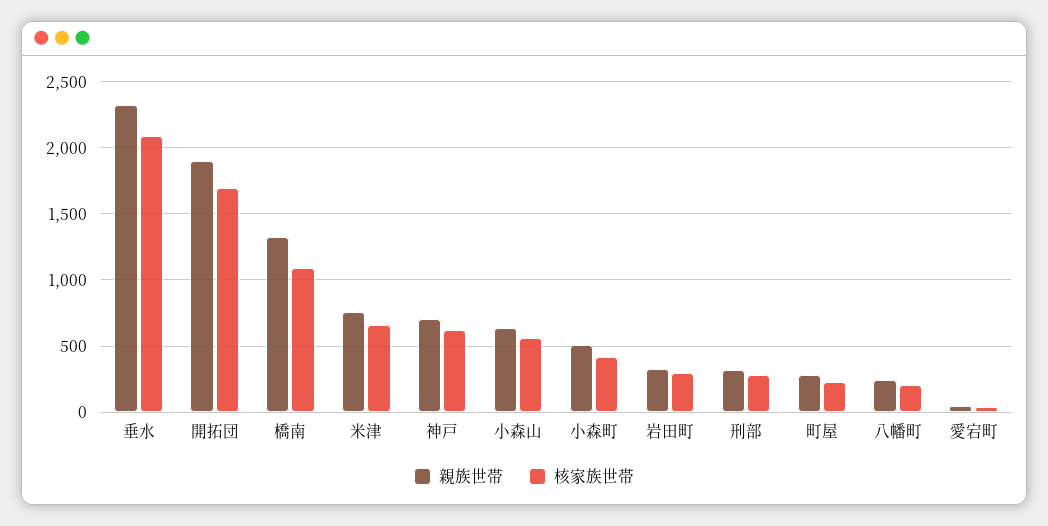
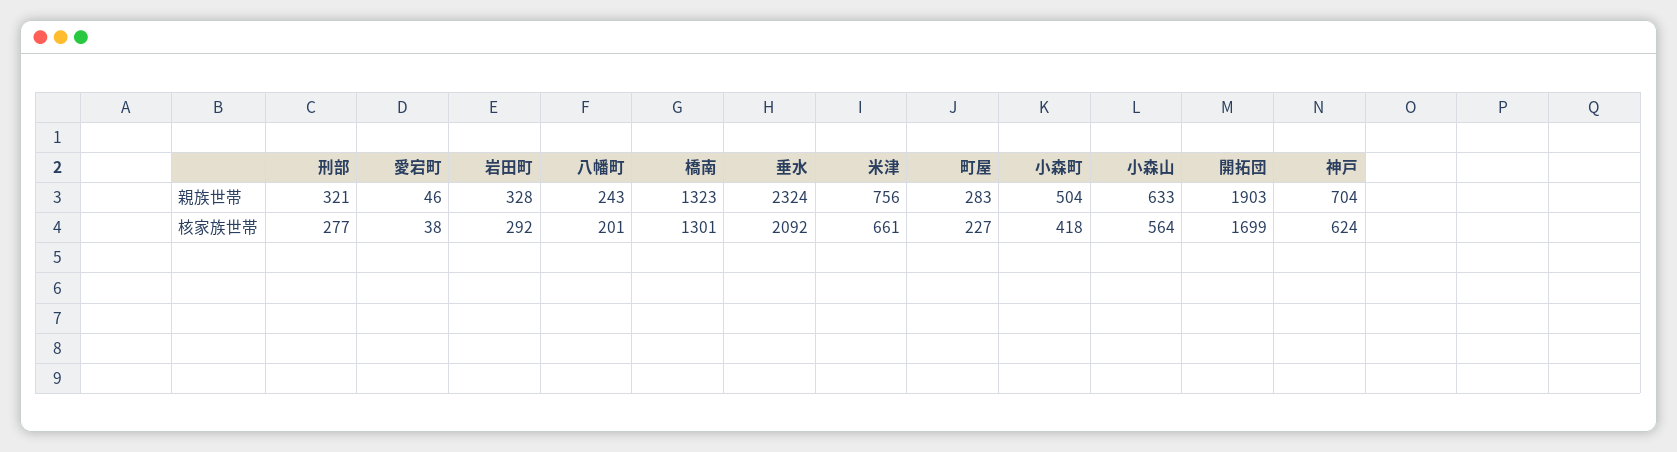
  {
    "親族世帯": {
      "垂水": 2324,
      "開拓団": 1903,
      "橋南": 1323,
      "米津": 756,
      "神戸": 704,
      "小森山": 633,
      "小森町": 504,
      "岩田町": 328,
      "刑部": 321,
      "町屋": 283,
      "八幡町": 243,
      "愛宕町": 46
    },
    "核家族世帯": {
      "垂水": 2092,
      "開拓団": 1699,
-     "橋南": 1100,
+     "橋南": 1301,
      "米津": 661,
      "神戸": 624,
      "小森山": 564,
      "小森町": 418,
      "岩田町": 292,
      "刑部": 277,
      "町屋": 227,
      "八幡町": 201,
      "愛宕町": 38
    }
  }

